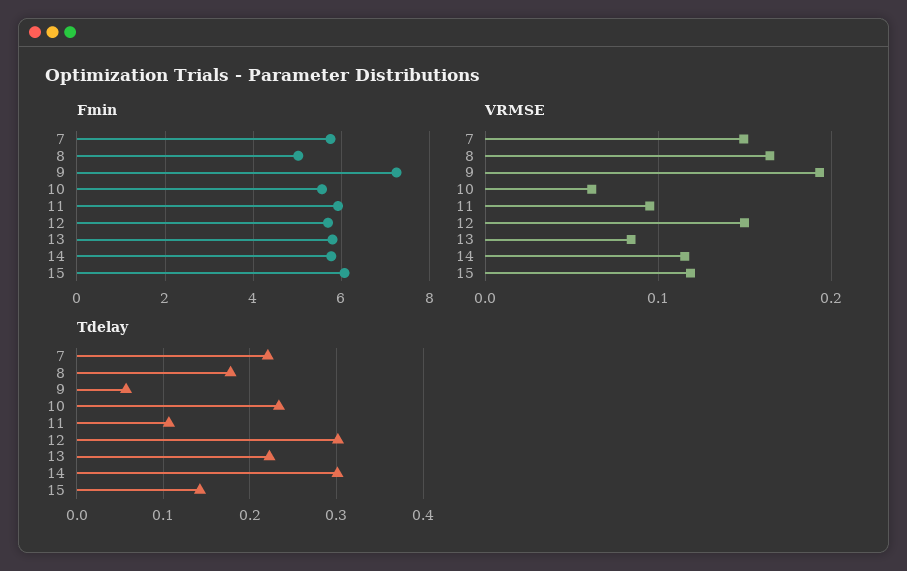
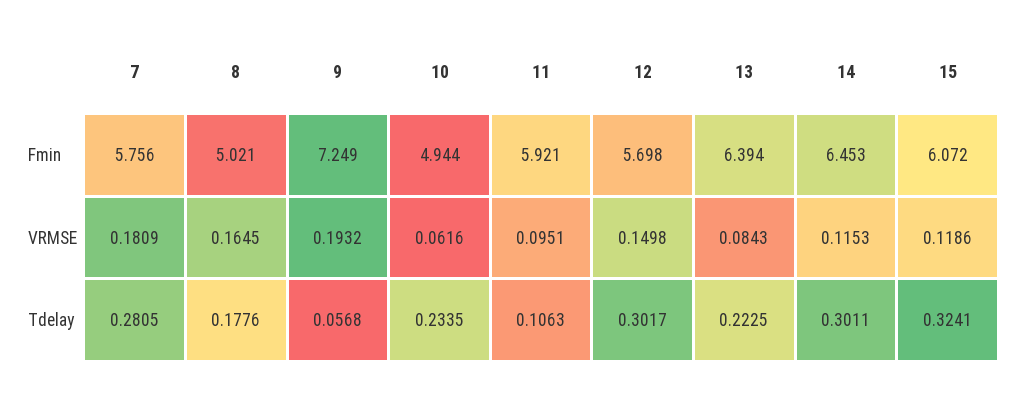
  {
    "Fmin": {
      "7": 5.756,
      "8": 5.021,
      "9": 7.249,
-     "10": 5.6,
+     "10": 4.944,
      "11": 5.921,
      "12": 5.698,
-     "13": 5.8,
+     "13": 6.394,
-     "14": 5.8,
+     "14": 6.453,
      "15": 6.072
    },
    "VRMSE": {
-     "7": 0.15,
+     "7": 0.1809,
      "8": 0.1645,
      "9": 0.1932,
      "10": 0.0616,
      "11": 0.0951,
      "12": 0.1498,
      "13": 0.0843,
      "14": 0.1153,
      "15": 0.1186
    },
    "Tdelay": {
-     "7": 0.22,
+     "7": 0.2805,
      "8": 0.1776,
      "9": 0.0568,
      "10": 0.2335,
      "11": 0.1063,
      "12": 0.3017,
      "13": 0.2225,
      "14": 0.3011,
-     "15": 0.14
+     "15": 0.3241
    }
  }

